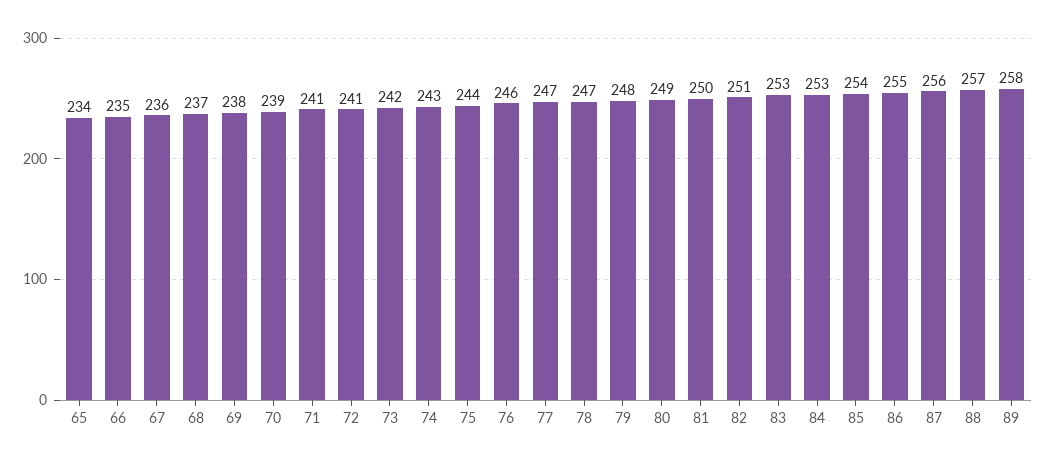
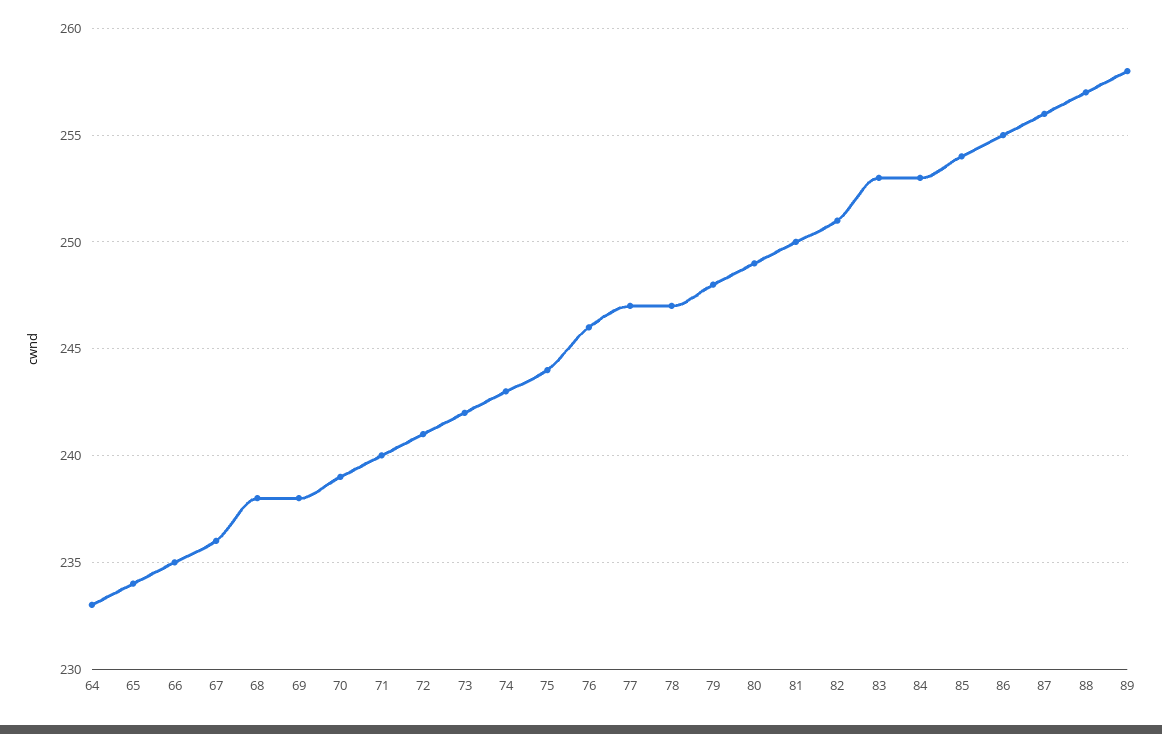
  {
    "65": 234,
    "66": 235,
    "67": 236,
-   "68": 237,
+   "68": 238,
    "69": 238,
    "70": 239,
-   "71": 241,
+   "71": 240,
    "72": 241,
    "73": 242,
    "74": 243,
    "75": 244,
    "76": 246,
    "77": 247,
    "78": 247,
    "79": 248,
    "80": 249,
    "81": 250,
    "82": 251,
    "83": 253,
    "84": 253,
    "85": 254,
    "86": 255,
    "87": 256,
    "88": 257,
-   "89": 258
+   "89": 258,
+   "64": 233
  }

